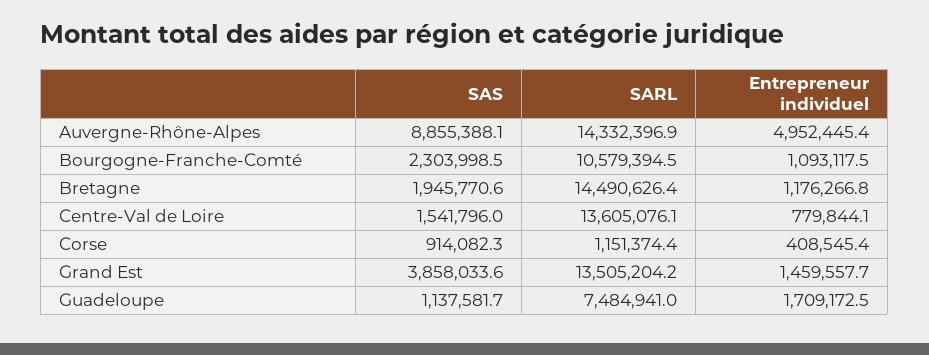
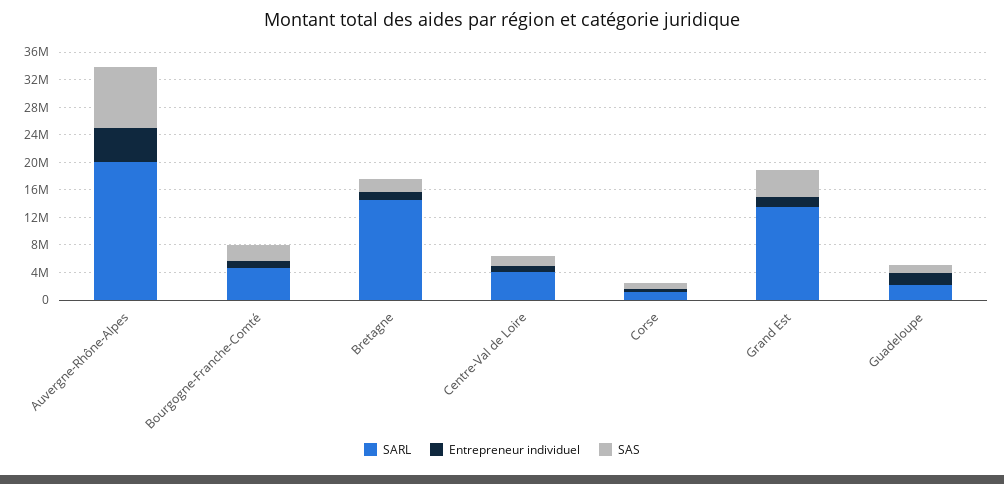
  {
    "SAS": {
      "Auvergne-Rhône-Alpes": 8855388.1,
      "Bourgogne-Franche-Comté": 2303998.5,
      "Bretagne": 1945770.6,
      "Centre-Val de Loire": 1541796,
      "Corse": 914082.3,
      "Grand Est": 3858033.6,
      "Guadeloupe": 1137581.7
    },
    "SARL": {
-     "Auvergne-Rhône-Alpes": 14332396.9,
+     "Auvergne-Rhône-Alpes": 20000000,
-     "Bourgogne-Franche-Comté": 10579394.5,
+     "Bourgogne-Franche-Comté": 4000000,
      "Bretagne": 14490626.4,
-     "Centre-Val de Loire": 13605076.1,
+     "Centre-Val de Loire": 4000000,
      "Corse": 1151374.4,
      "Grand Est": 13505204.2,
-     "Guadeloupe": 7484941
+     "Guadeloupe": 2000000
    },
    "Entrepreneur individuel": {
      "Auvergne-Rhône-Alpes": 4952445.4,
      "Bourgogne-Franche-Comté": 1093117.5,
      "Bretagne": 1176266.8,
      "Centre-Val de Loire": 779844.1,
      "Corse": 408545.4,
      "Grand Est": 1459557.7,
      "Guadeloupe": 1709172.5
    }
  }

